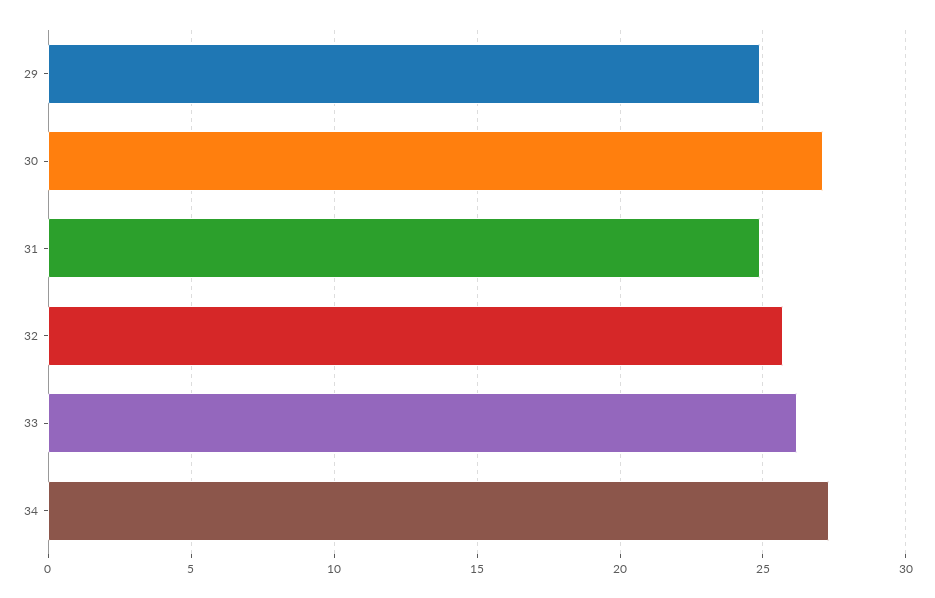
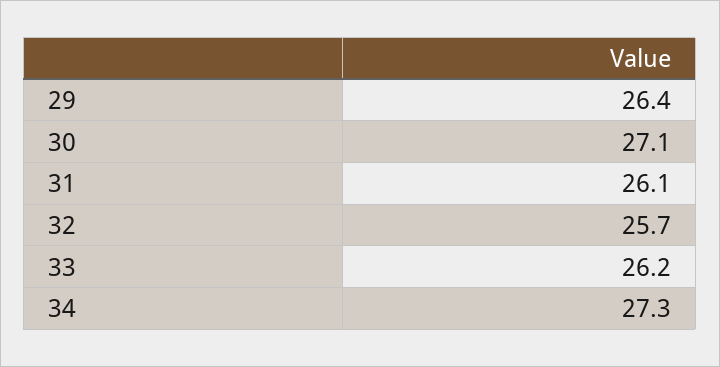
  {
-   "29": 25,
+   "29": 26.4,
    "30": 27.1,
-   "31": 25,
+   "31": 26.1,
    "32": 25.7,
    "33": 26.2,
    "34": 27.3
  }

